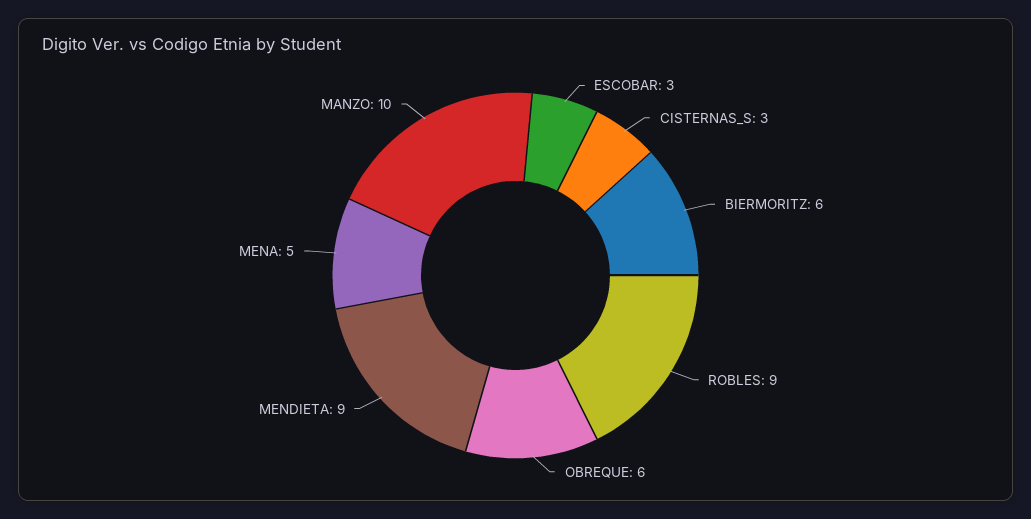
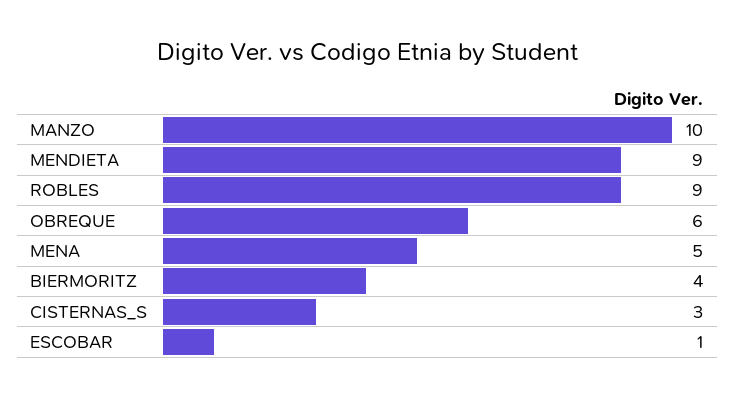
  {
-   "ESCOBAR": 3,
+   "ESCOBAR": 1,
    "CISTERNAS_S": 3,
-   "BIERMORITZ": 6,
+   "BIERMORITZ": 4,
    "ROBLES": 9,
    "OBREQUE": 6,
    "MENDIETA": 9,
    "MENA": 5,
    "MANZO": 10
  }

